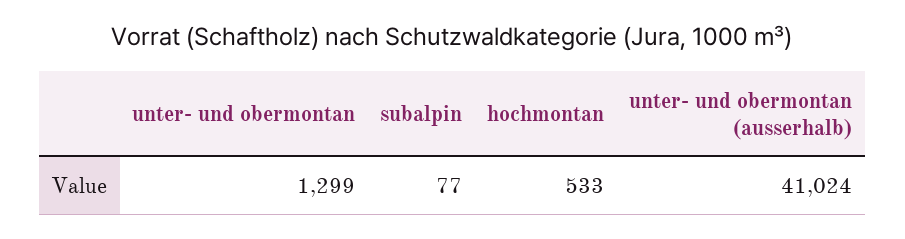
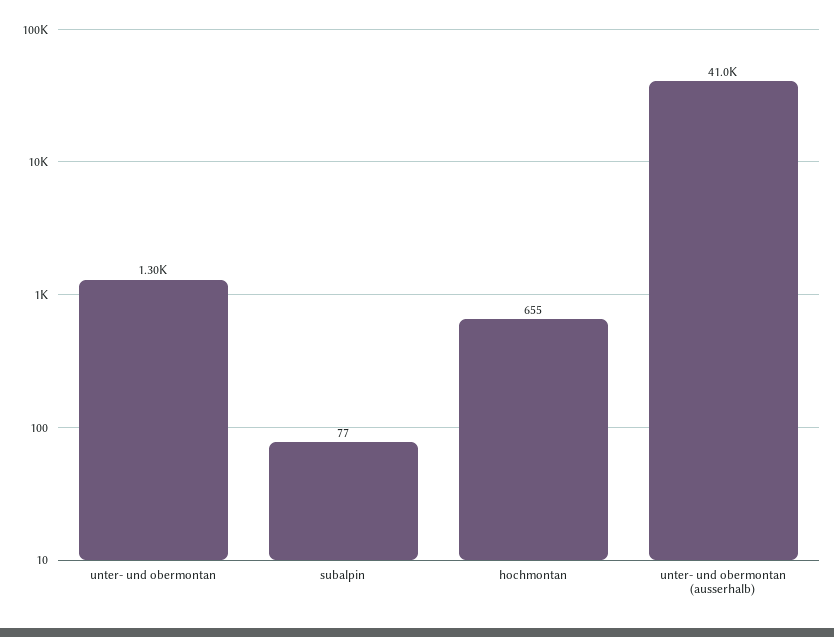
  {
    "unter- und obermontan": 1299,
    "subalpin": 77,
-   "hochmontan": 533,
+   "hochmontan": 655,
    "unter- und obermontan (ausserhalb)": 41024
  }

